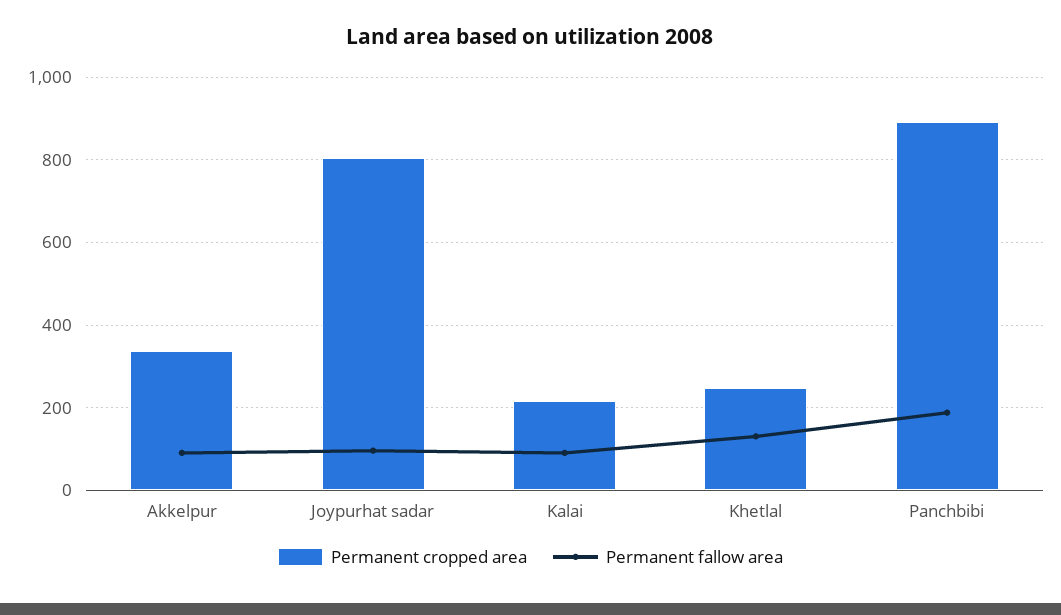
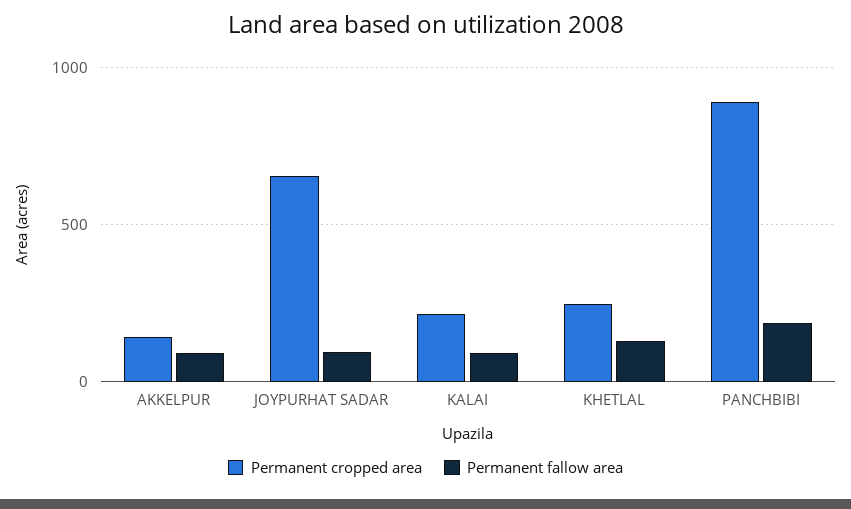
  {
    "Permanent cropped area": {
-     "Akkelpur": 340,
+     "Akkelpur": 150,
-     "Joypurhat sadar": 800,
+     "Joypurhat sadar": 650,
      "Kalai": 220,
      "Khetlal": 240,
      "Panchbibi": 900
    },
    "Permanent fallow area": {
      "Akkelpur": 100,
      "Joypurhat sadar": 100,
      "Kalai": 100,
      "Khetlal": 140,
      "Panchbibi": 180
    }
  }

